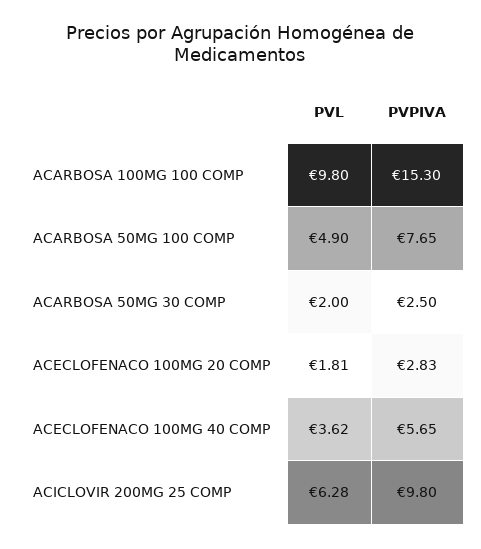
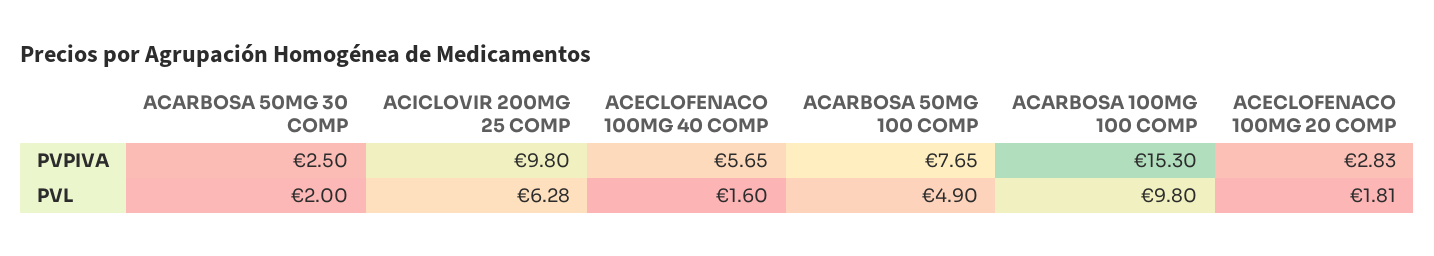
  {
    "PVL": {
      "ACARBOSA 100MG 100 COMP": 9.8,
      "ACARBOSA 50MG 100 COMP": 4.9,
      "ACARBOSA 50MG 30 COMP": 2,
      "ACECLOFENACO 100MG 20 COMP": 1.81,
-     "ACECLOFENACO 100MG 40 COMP": 3.62,
+     "ACECLOFENACO 100MG 40 COMP": 1.6,
      "ACICLOVIR 200MG 25 COMP": 6.28
    },
    "PVPIVA": {
      "ACARBOSA 100MG 100 COMP": 15.3,
      "ACARBOSA 50MG 100 COMP": 7.65,
      "ACARBOSA 50MG 30 COMP": 2.5,
      "ACECLOFENACO 100MG 20 COMP": 2.83,
      "ACECLOFENACO 100MG 40 COMP": 5.65,
      "ACICLOVIR 200MG 25 COMP": 9.8
    }
  }

